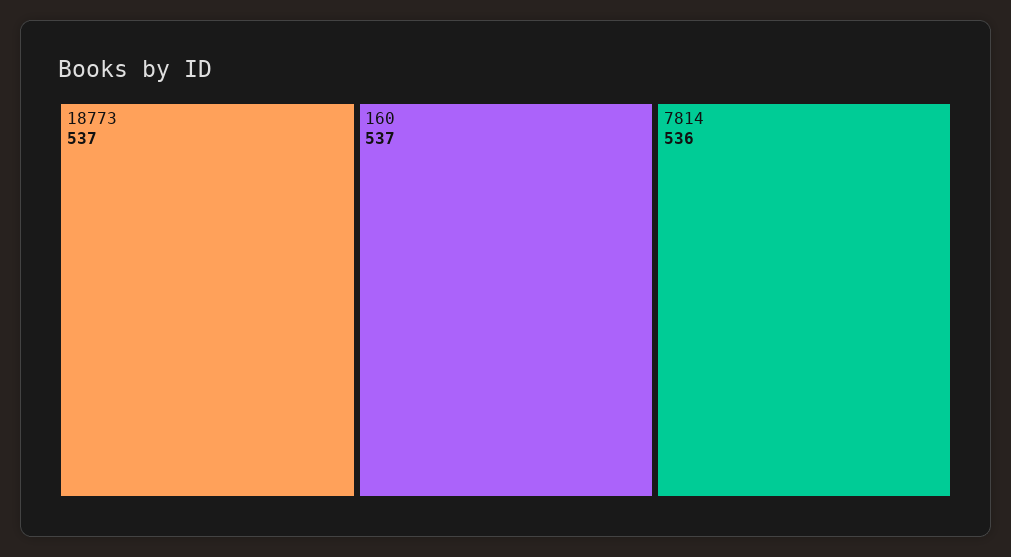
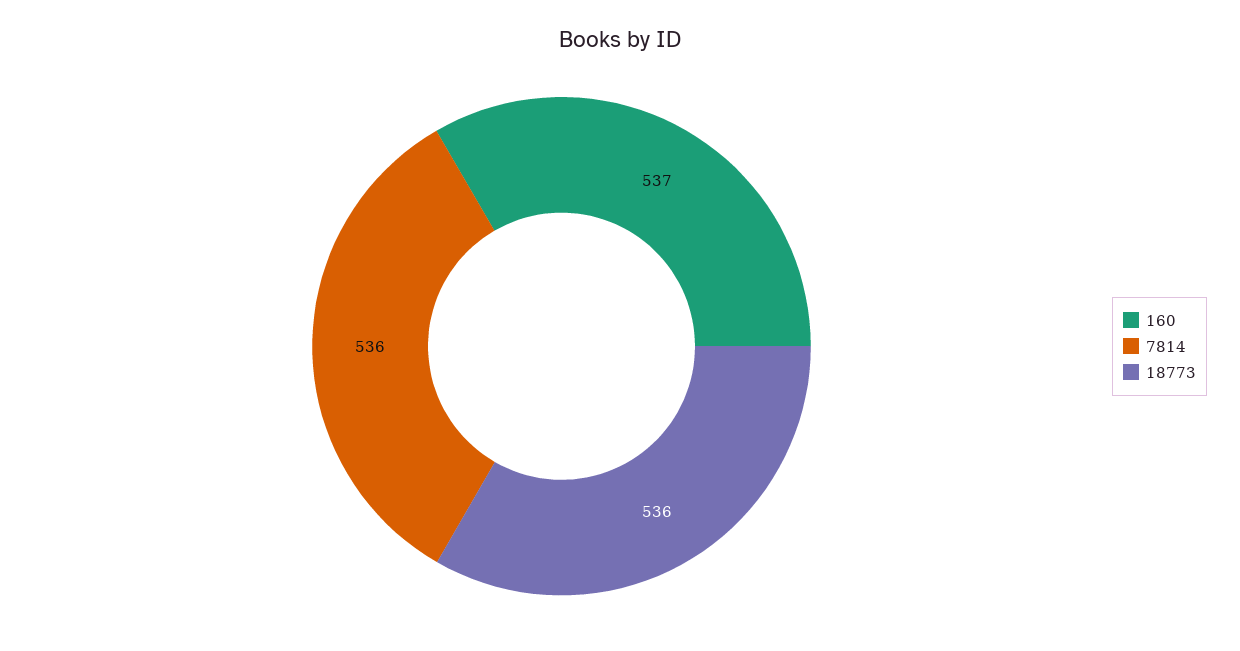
  {
-   "18773": 537,
+   "18773": 536,
    "160": 537,
    "7814": 536
  }

